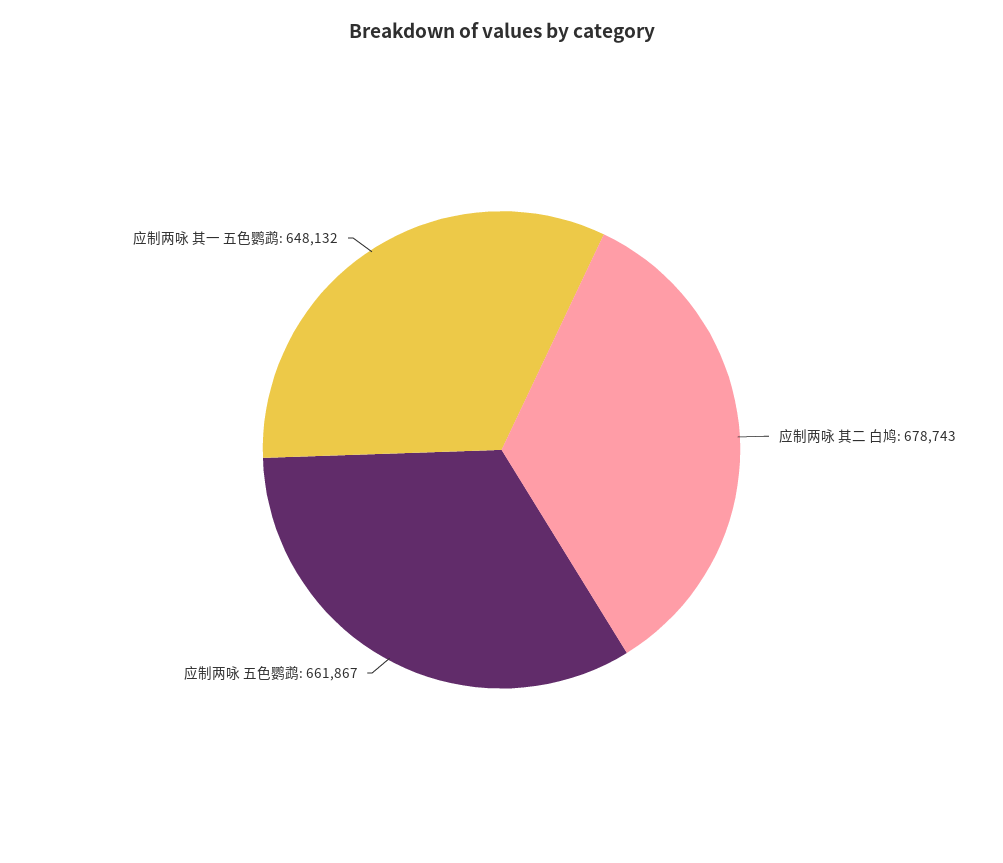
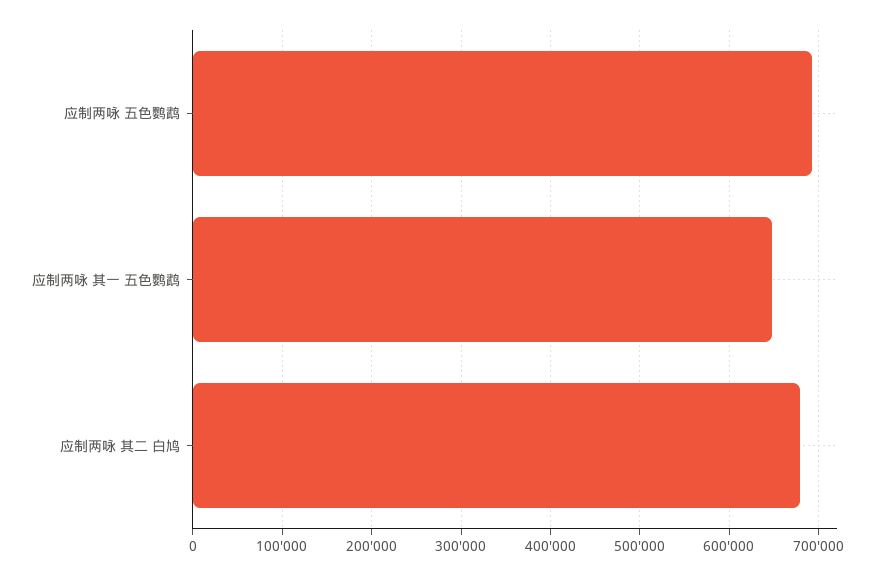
  {
    "应制两咏 其二 白鸠": 678743,
-   "应制两咏 五色鹦鹉": 661867,
+   "应制两咏 五色鹦鹉": 690000,
    "应制两咏 其一 五色鹦鹉": 648132
  }

